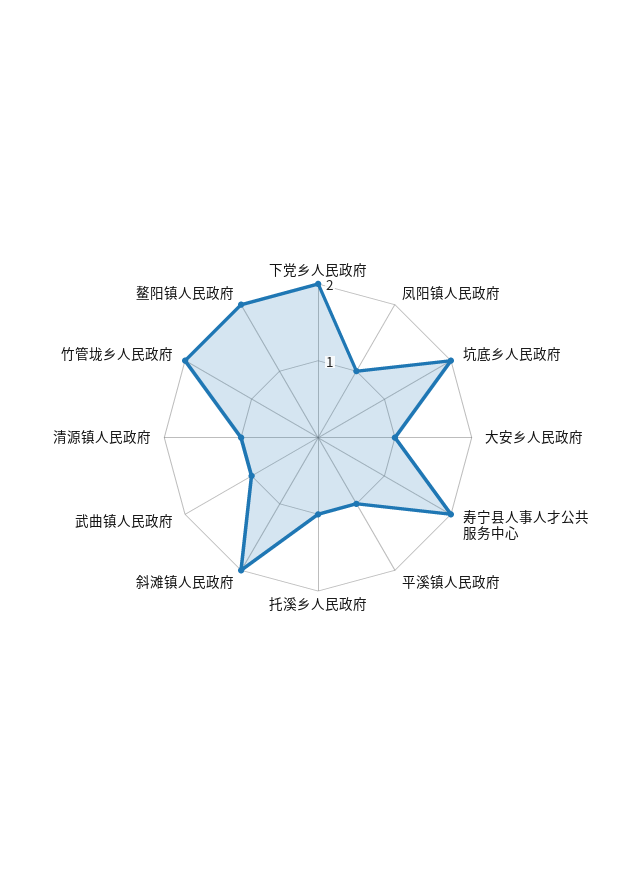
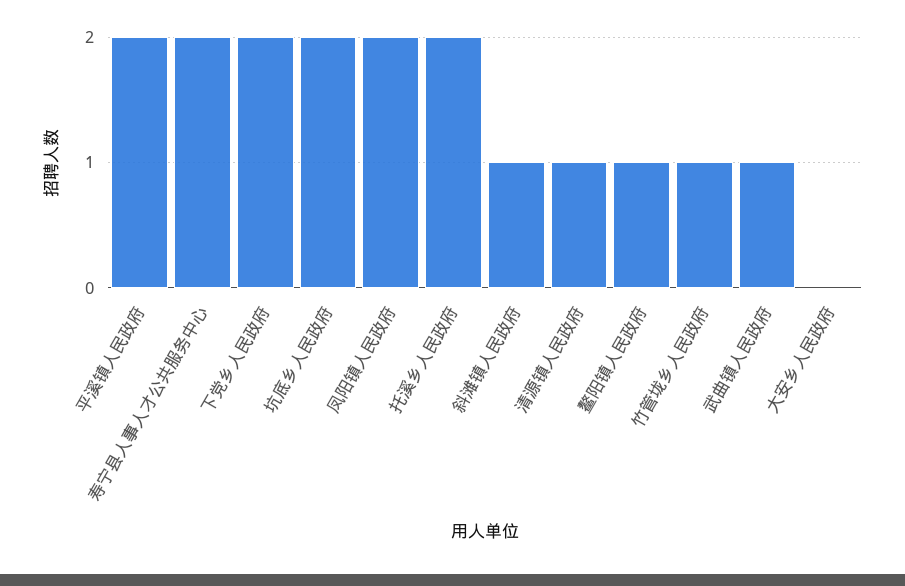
  {
    "下党乡人民政府": 2,
-   "凤阳镇人民政府": 1,
+   "凤阳镇人民政府": 2,
    "坑底乡人民政府": 2,
-   "大安乡人民政府": 1,
+   "大安乡人民政府": 0,
    "寿宁县人事人才公共服务中心": 2,
-   "平溪镇人民政府": 1,
+   "平溪镇人民政府": 2,
-   "托溪乡人民政府": 1,
+   "托溪乡人民政府": 2,
-   "斜滩镇人民政府": 2,
+   "斜滩镇人民政府": 1,
    "武曲镇人民政府": 1,
    "清源镇人民政府": 1,
-   "竹管垅乡人民政府": 2,
+   "竹管垅乡人民政府": 1,
-   "鳌阳镇人民政府": 2
+   "鳌阳镇人民政府": 1
  }

